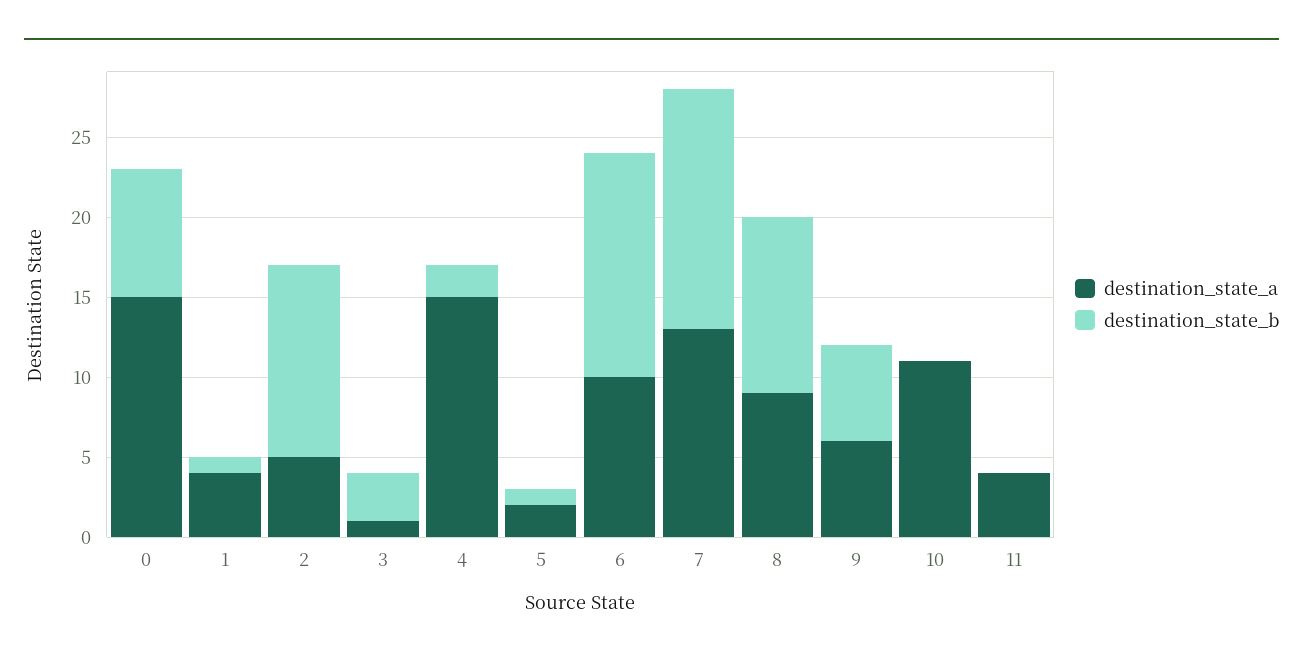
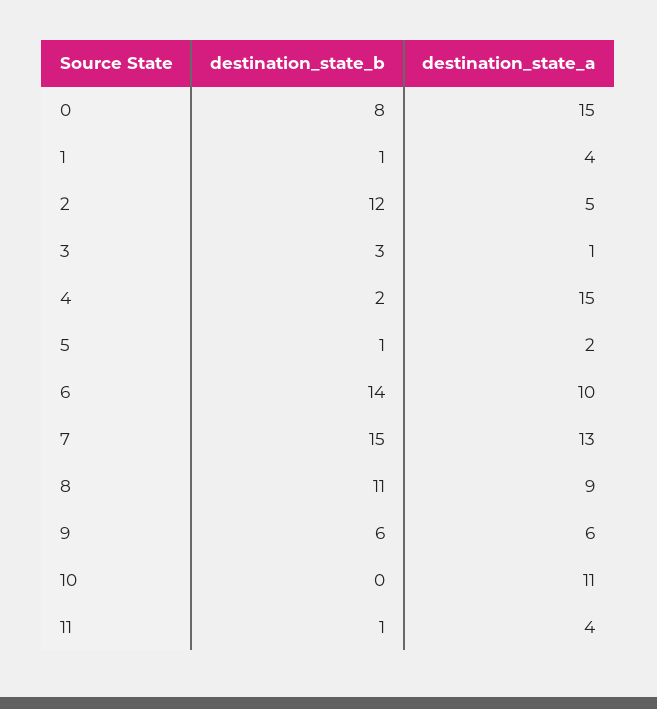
  {
    "destination_state_a": {
      "0": 15,
      "1": 4,
      "2": 5,
      "3": 1,
      "4": 15,
      "5": 2,
      "6": 10,
      "7": 13,
      "8": 9,
      "9": 6,
      "10": 11,
      "11": 4
    },
    "destination_state_b": {
      "0": 8,
      "1": 1,
      "2": 12,
      "3": 3,
      "4": 2,
      "5": 1,
      "6": 14,
      "7": 15,
      "8": 11,
      "9": 6,
      "10": 0,
-     "11": 0
+     "11": 1
    }
  }

